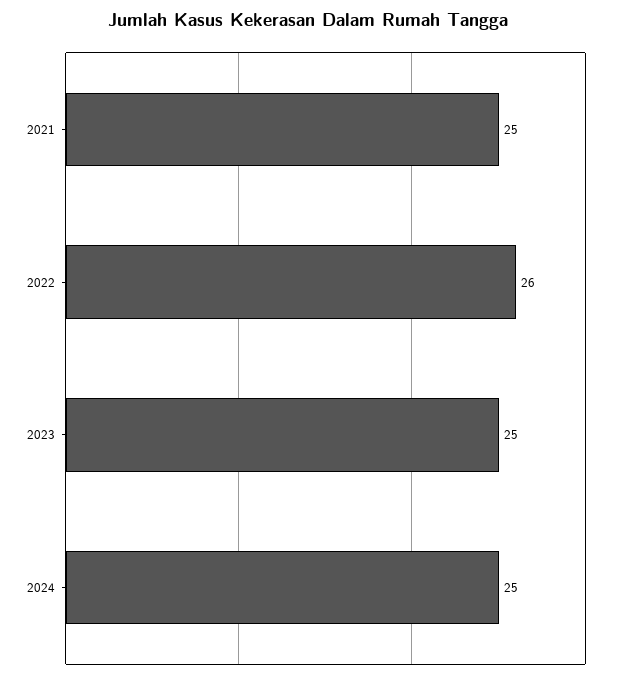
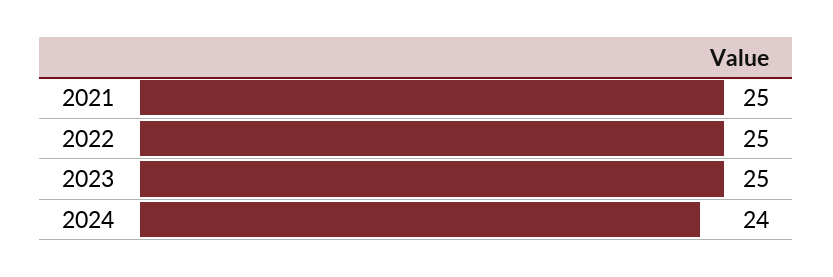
  {
    "2021": 25,
-   "2022": 26,
+   "2022": 25,
    "2023": 25,
-   "2024": 25
+   "2024": 24
  }

